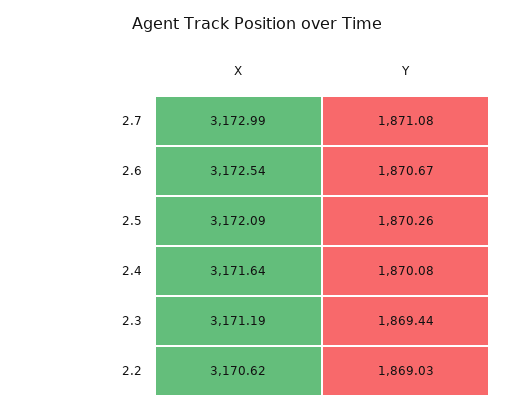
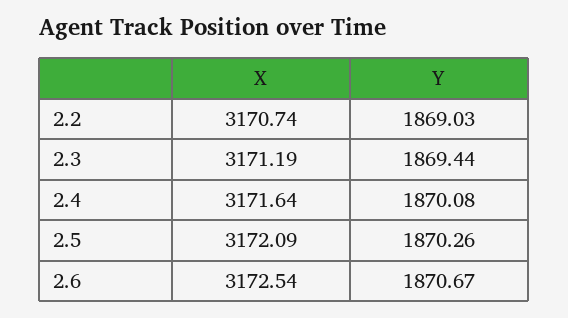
  {
    "X": {
-     "2.7": 3172.99,
      "2.6": 3172.54,
      "2.5": 3172.09,
      "2.4": 3171.64,
      "2.3": 3171.19,
-     "2.2": 3170.62
+     "2.2": 3170.74
    },
    "Y": {
-     "2.7": 1871.08,
      "2.6": 1870.67,
      "2.5": 1870.26,
      "2.4": 1870.08,
      "2.3": 1869.44,
      "2.2": 1869.03
    }
  }

